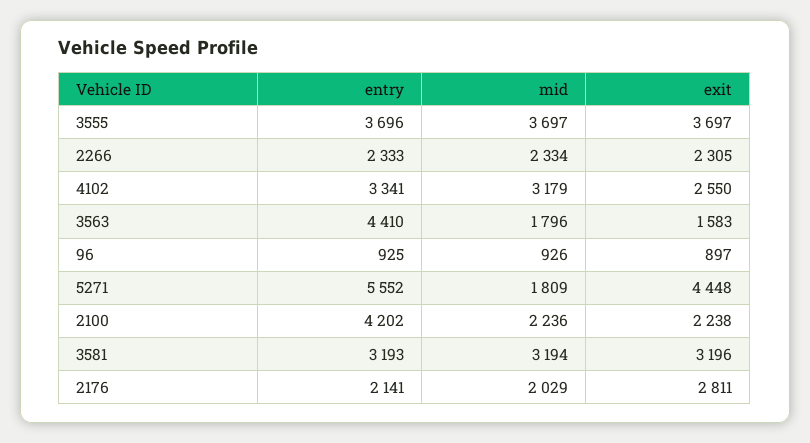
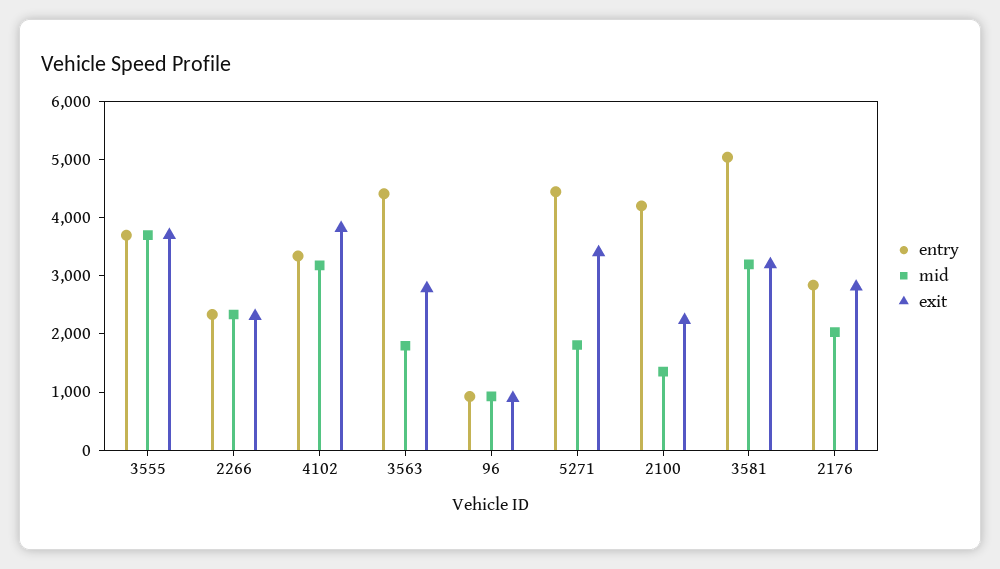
  {
    "entry": {
      "3555": 3696,
      "2266": 2333,
      "4102": 3341,
      "3563": 4410,
      "96": 925,
-     "5271": 5552,
+     "5271": 4400,
      "2100": 4202,
-     "3581": 3193,
+     "3581": 5000,
-     "2176": 2141
+     "2176": 2800
    },
    "mid": {
      "3555": 3697,
      "2266": 2334,
      "4102": 3179,
      "3563": 1796,
      "96": 926,
      "5271": 1809,
-     "2100": 2236,
+     "2100": 1400,
      "3581": 3194,
      "2176": 2029
    },
    "exit": {
      "3555": 3697,
      "2266": 2305,
-     "4102": 2550,
+     "4102": 3800,
-     "3563": 1583,
+     "3563": 2800,
      "96": 897,
-     "5271": 4448,
+     "5271": 3400,
      "2100": 2238,
      "3581": 3196,
      "2176": 2811
    }
  }

